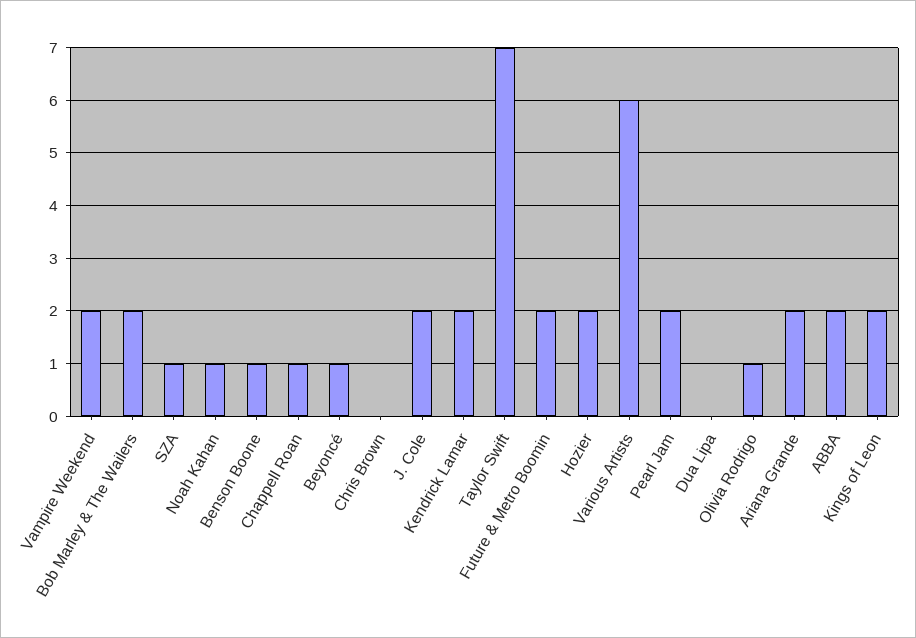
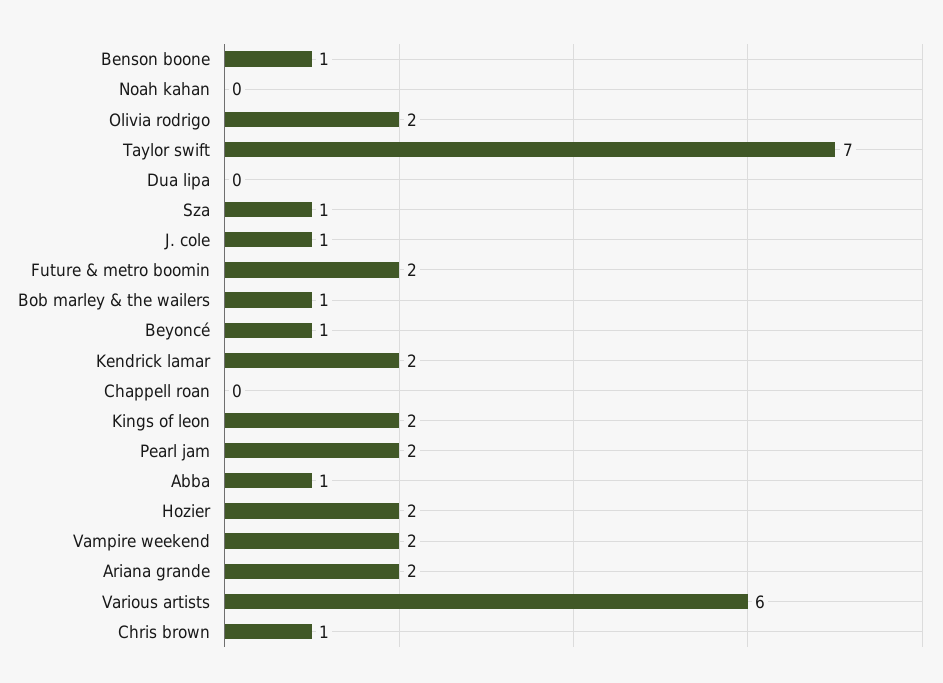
  {
    "Vampire Weekend": 2,
-   "Bob Marley & The Wailers": 2,
+   "Bob Marley & The Wailers": 1,
    "SZA": 1,
-   "Noah Kahan": 1,
+   "Noah Kahan": 0,
    "Benson Boone": 1,
-   "Chappell Roan": 1,
+   "Chappell Roan": 0,
    "Beyoncé": 1,
-   "Chris Brown": 0,
+   "Chris Brown": 1,
-   "J. Cole": 2,
+   "J. Cole": 1,
    "Kendrick Lamar": 2,
    "Taylor Swift": 7,
    "Future & Metro Boomin": 2,
    "Hozier": 2,
    "Various Artists": 6,
    "Pearl Jam": 2,
    "Dua Lipa": 0,
-   "Olivia Rodrigo": 1,
+   "Olivia Rodrigo": 2,
    "Ariana Grande": 2,
-   "ABBA": 2,
+   "ABBA": 1,
    "Kings of Leon": 2
  }

